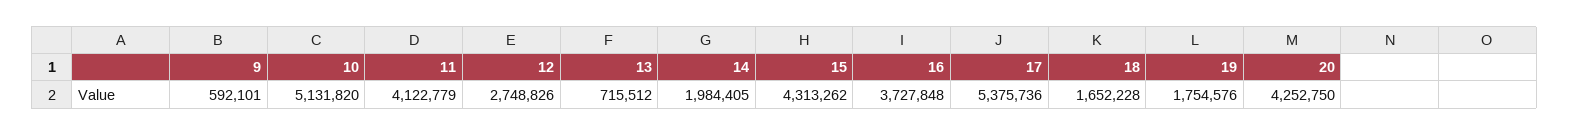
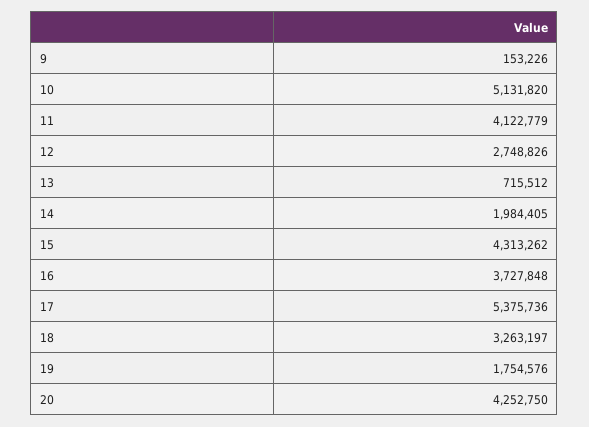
  {
-   "9": 592101,
+   "9": 153226,
    "10": 5131820,
    "11": 4122779,
    "12": 2748826,
    "13": 715512,
    "14": 1984405,
    "15": 4313262,
    "16": 3727848,
    "17": 5375736,
-   "18": 1652228,
+   "18": 3263197,
    "19": 1754576,
    "20": 4252750
  }

